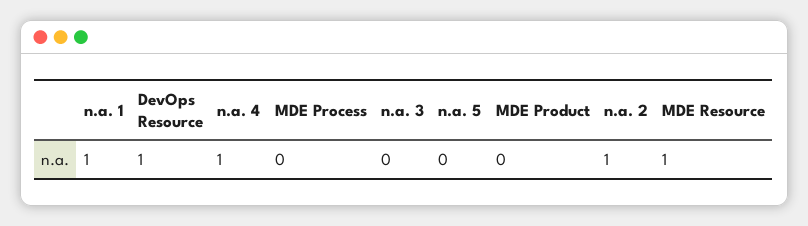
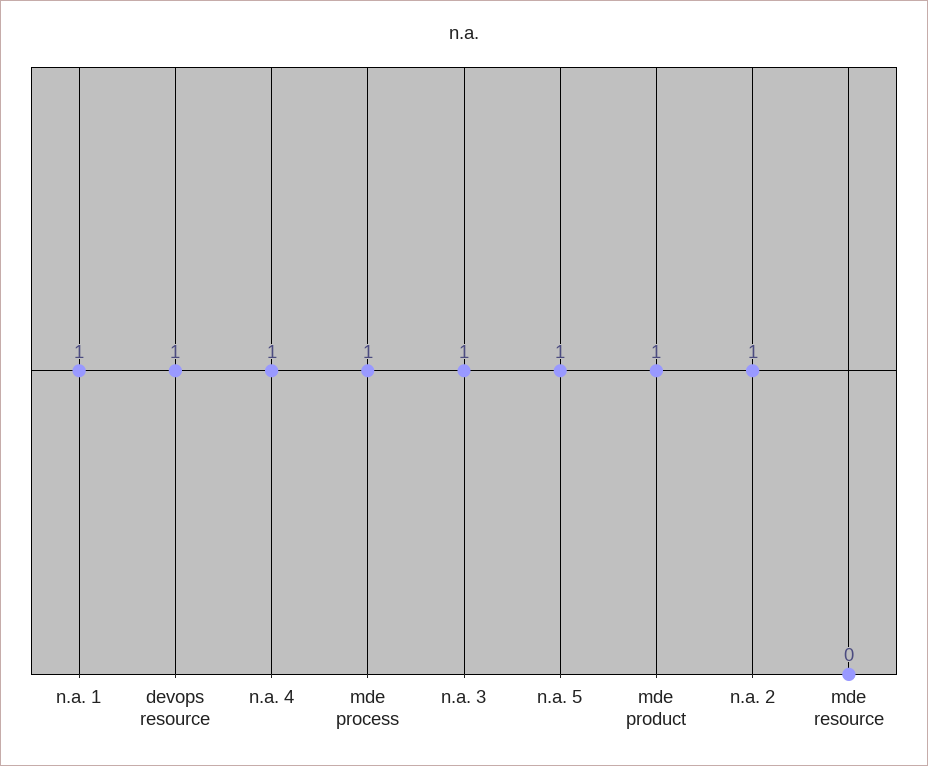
  {
    "n.a. 1": 1,
    "DevOps Resource": 1,
    "n.a. 4": 1,
-   "MDE Process": 0,
+   "MDE Process": 1,
-   "n.a. 3": 0,
+   "n.a. 3": 1,
-   "n.a. 5": 0,
+   "n.a. 5": 1,
-   "MDE Product": 0,
+   "MDE Product": 1,
    "n.a. 2": 1,
-   "MDE Resource": 1
+   "MDE Resource": 0
  }

